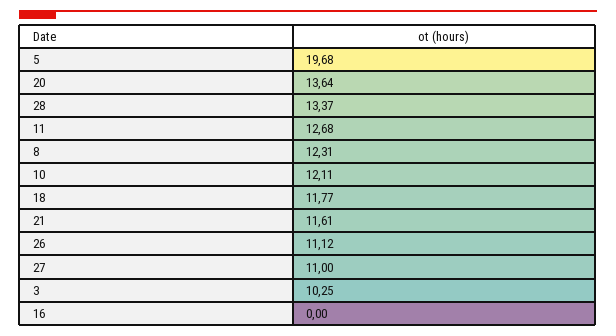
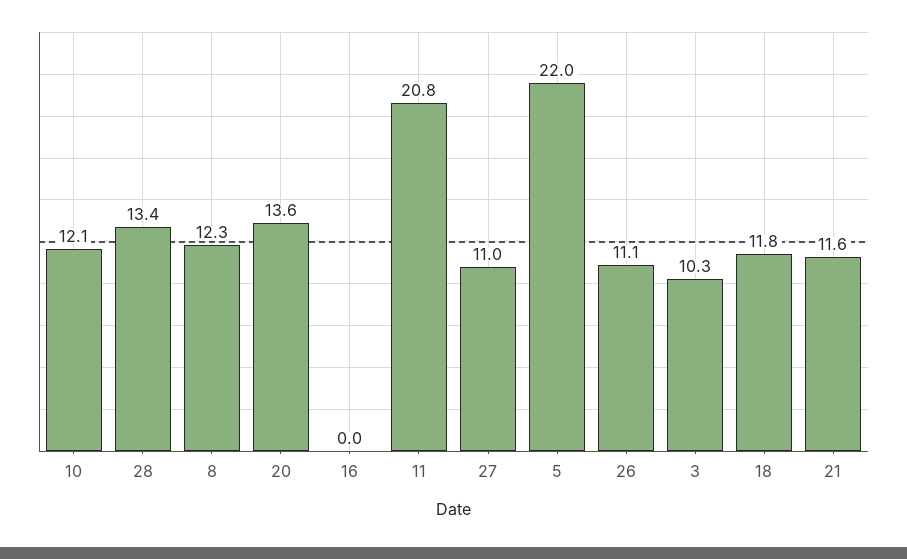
  {
-   "5": 19.68,
+   "5": 22,
    "20": 13.64,
    "28": 13.37,
-   "11": 12.68,
+   "11": 20.8,
    "8": 12.31,
    "10": 12.11,
    "18": 11.77,
    "21": 11.61,
    "26": 11.12,
    "27": 11,
    "3": 10.25,
    "16": 0
  }

